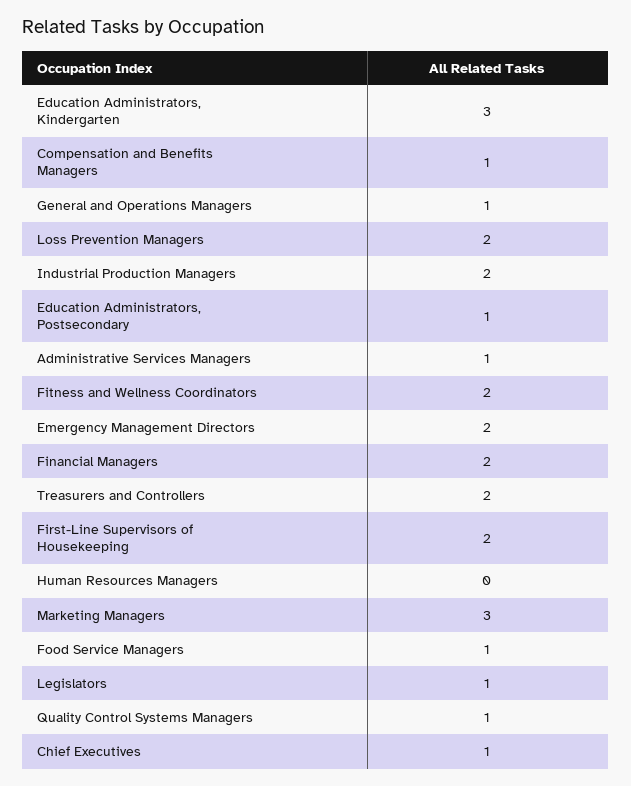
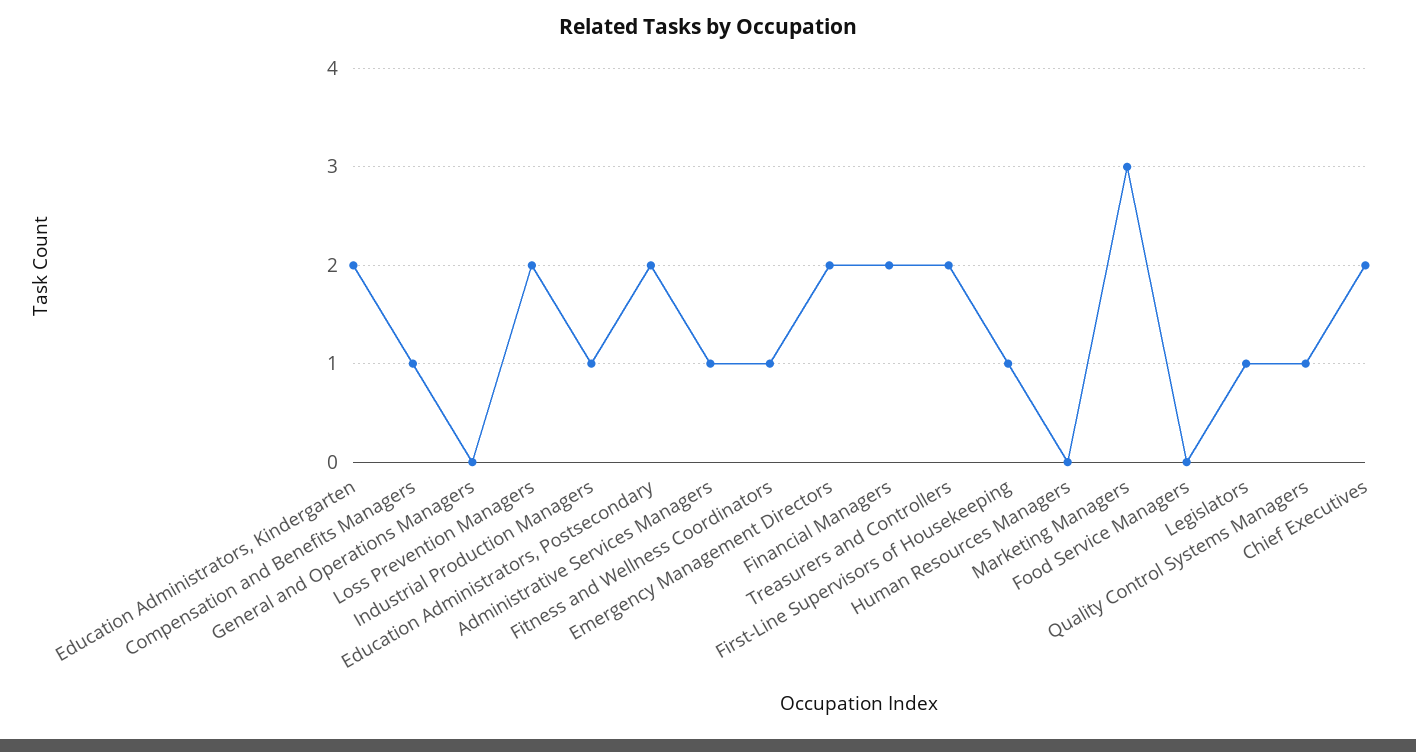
  {
-   "Education Administrators, Kindergarten": 3,
+   "Education Administrators, Kindergarten": 2,
    "Compensation and Benefits Managers": 1,
-   "General and Operations Managers": 1,
+   "General and Operations Managers": 0,
    "Loss Prevention Managers": 2,
-   "Industrial Production Managers": 2,
+   "Industrial Production Managers": 1,
-   "Education Administrators, Postsecondary": 1,
+   "Education Administrators, Postsecondary": 2,
    "Administrative Services Managers": 1,
-   "Fitness and Wellness Coordinators": 2,
+   "Fitness and Wellness Coordinators": 1,
    "Emergency Management Directors": 2,
    "Financial Managers": 2,
    "Treasurers and Controllers": 2,
-   "First-Line Supervisors of Housekeeping": 2,
+   "First-Line Supervisors of Housekeeping": 1,
    "Human Resources Managers": 0,
    "Marketing Managers": 3,
-   "Food Service Managers": 1,
+   "Food Service Managers": 0,
    "Legislators": 1,
    "Quality Control Systems Managers": 1,
-   "Chief Executives": 1
+   "Chief Executives": 2
  }

